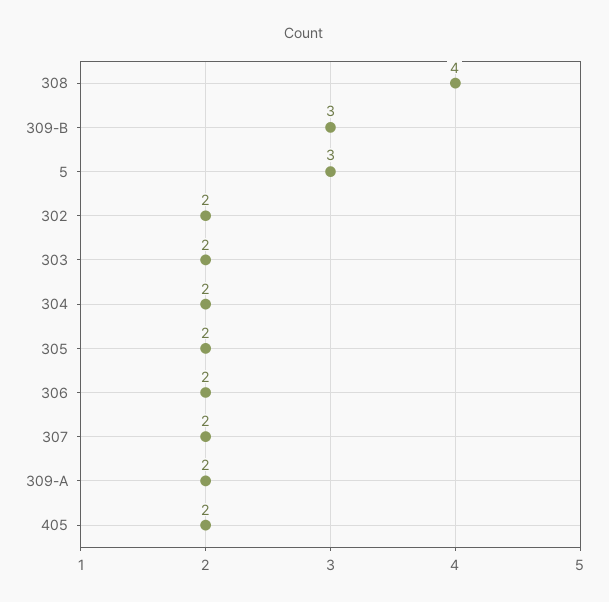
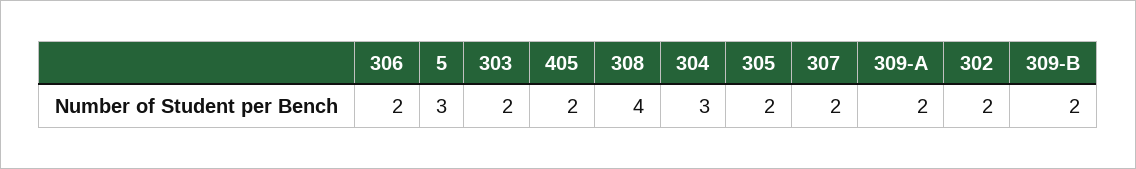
  {
    "308": 4,
-   "309-B": 3,
+   "309-B": 2,
    "5": 3,
    "302": 2,
    "303": 2,
-   "304": 2,
+   "304": 3,
    "305": 2,
    "306": 2,
    "307": 2,
    "309-A": 2,
    "405": 2
  }

